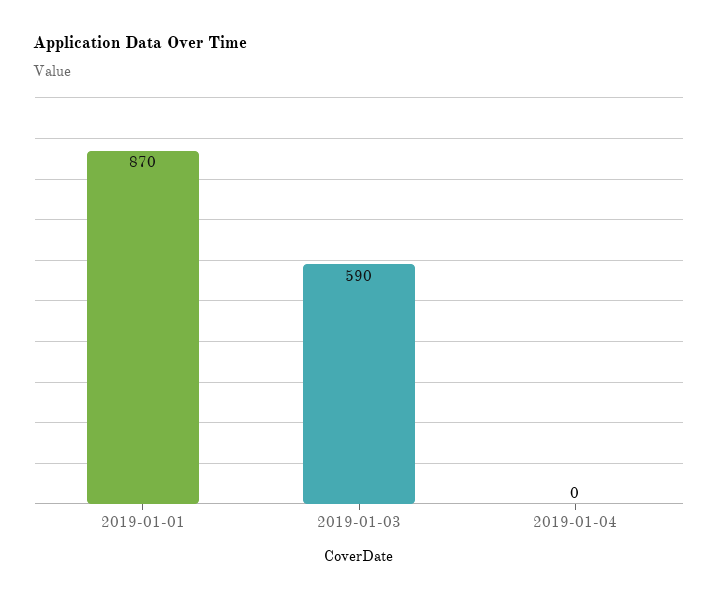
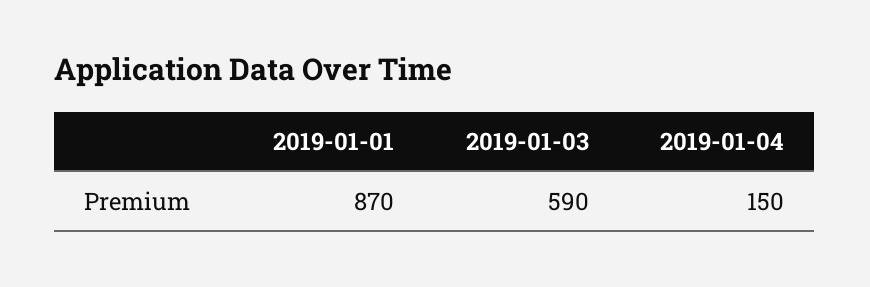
  {
    "2019-01-01": 870,
    "2019-01-03": 590,
-   "2019-01-04": 0
+   "2019-01-04": 150
  }

